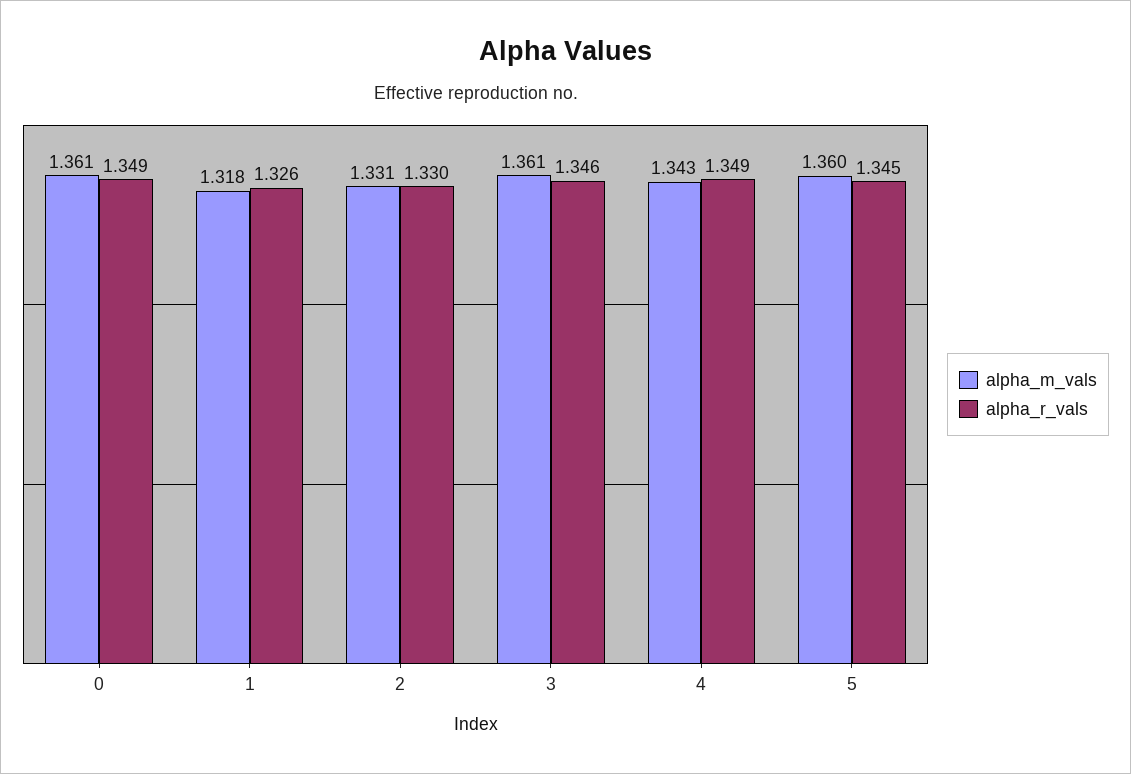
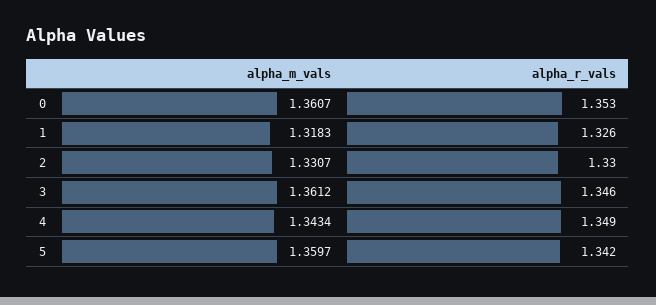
  {
    "alpha_m_vals": {
      "0": 1.3607,
      "1": 1.3183,
      "2": 1.3307,
      "3": 1.3612,
      "4": 1.3434,
      "5": 1.3597
    },
    "alpha_r_vals": {
-     "0": 1.349,
+     "0": 1.353,
      "1": 1.326,
      "2": 1.33,
      "3": 1.346,
      "4": 1.349,
-     "5": 1.345
+     "5": 1.342
    }
  }

